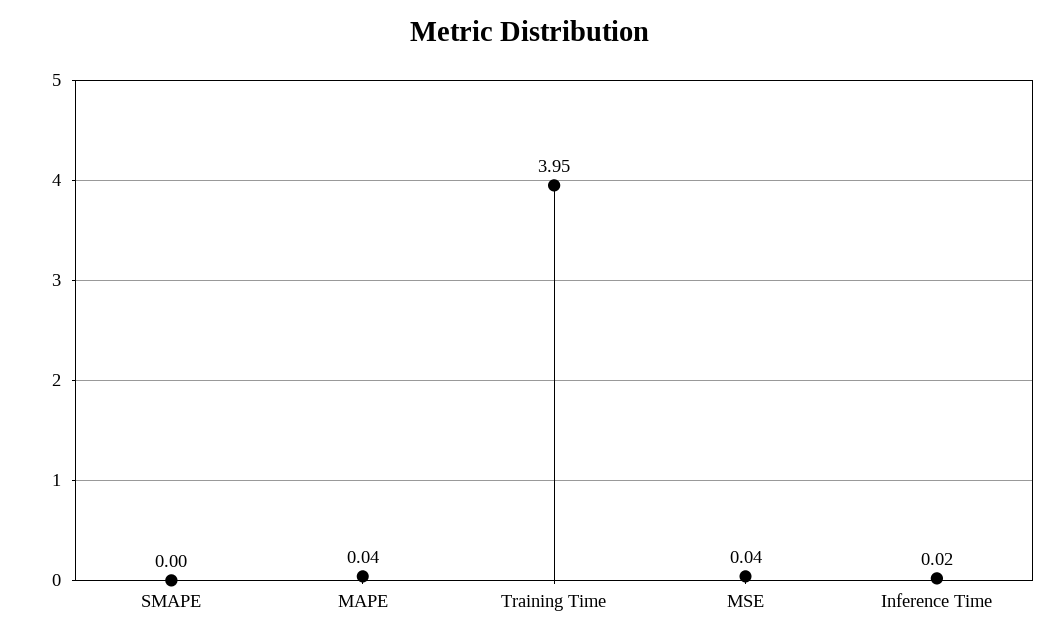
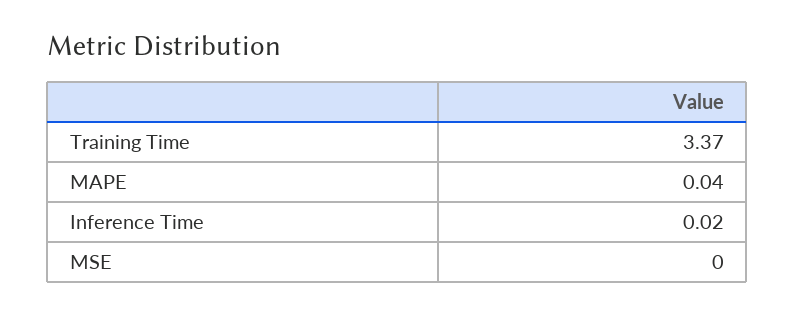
  {
-   "SMAPE": 0,
    "MAPE": 0.04,
-   "Training Time": 3.95,
+   "Training Time": 3.37,
-   "MSE": 0.04,
+   "MSE": 0,
    "Inference Time": 0.02
  }

